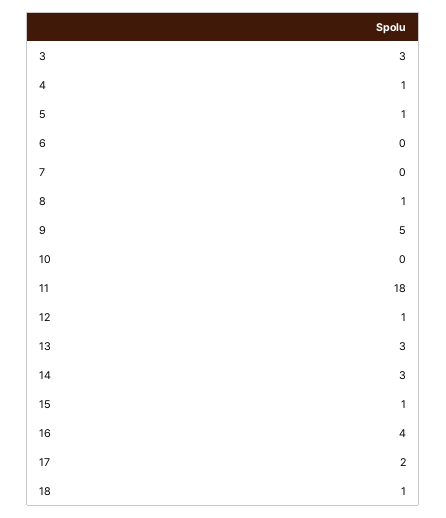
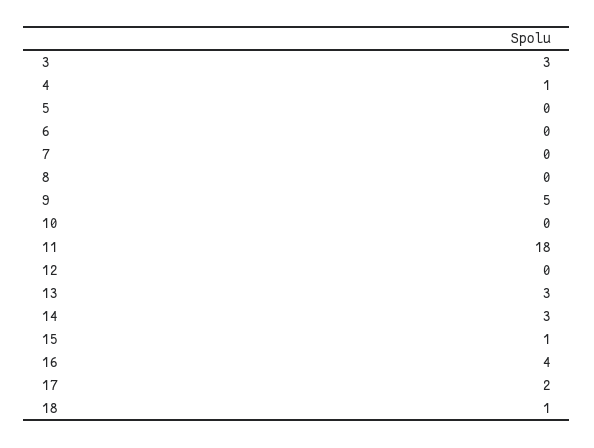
  {
    "3": 3,
    "4": 1,
-   "5": 1,
+   "5": 0,
    "6": 0,
    "7": 0,
-   "8": 1,
+   "8": 0,
    "9": 5,
    "10": 0,
    "11": 18,
-   "12": 1,
+   "12": 0,
    "13": 3,
    "14": 3,
    "15": 1,
    "16": 4,
    "17": 2,
    "18": 1
  }

